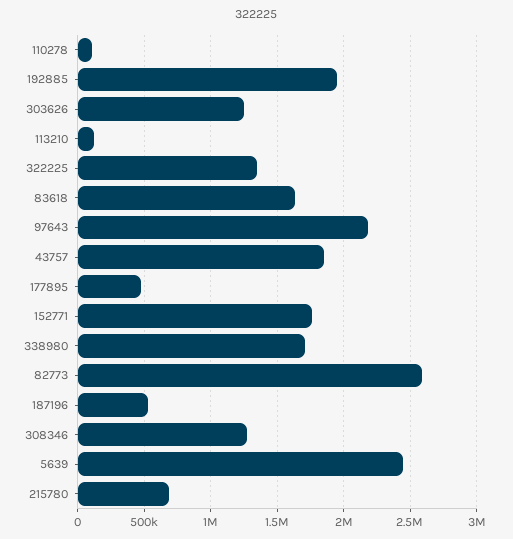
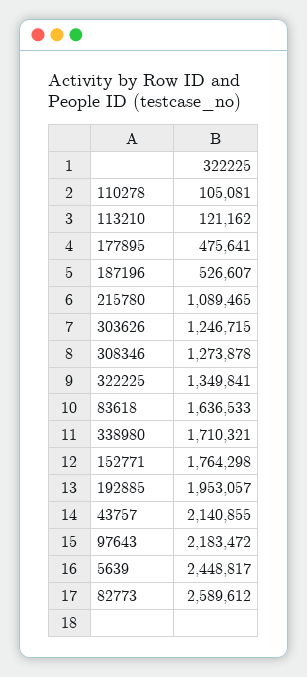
  {
    "110278": 105081,
    "192885": 1953057,
    "303626": 1246715,
    "113210": 121162,
    "322225": 1349841,
    "83618": 1636533,
    "97643": 2183472,
-   "43757": 1850000,
+   "43757": 2140855,
    "177895": 475641,
    "152771": 1764298,
    "338980": 1710321,
    "82773": 2589612,
    "187196": 526607,
    "308346": 1273878,
    "5639": 2448817,
-   "215780": 700000
+   "215780": 1089465
  }

